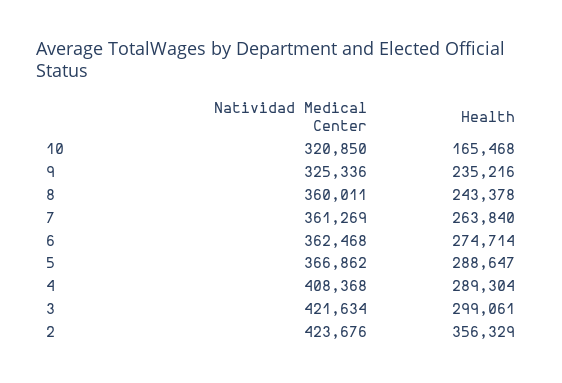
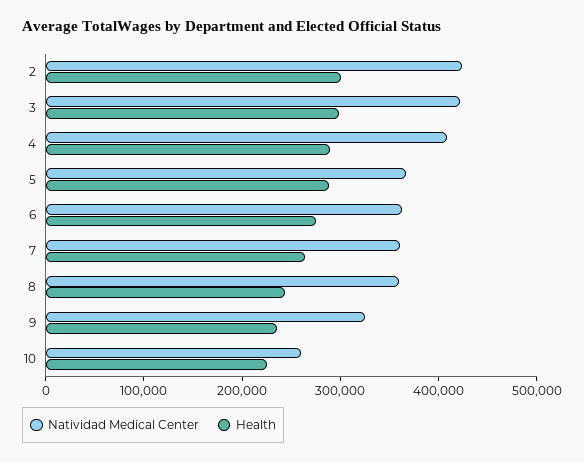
  {
    "Natividad Medical Center": {
-     "10": 320850,
+     "10": 260000,
      "9": 325336,
      "8": 360011,
      "7": 361269,
      "6": 362468,
      "5": 366862,
      "4": 408368,
      "3": 421634,
      "2": 423676
    },
    "Health": {
-     "10": 165468,
+     "10": 220000,
      "9": 235216,
      "8": 243378,
      "7": 263840,
      "6": 274714,
      "5": 288647,
      "4": 289304,
      "3": 299061,
-     "2": 356329
+     "2": 300000
    }
  }

